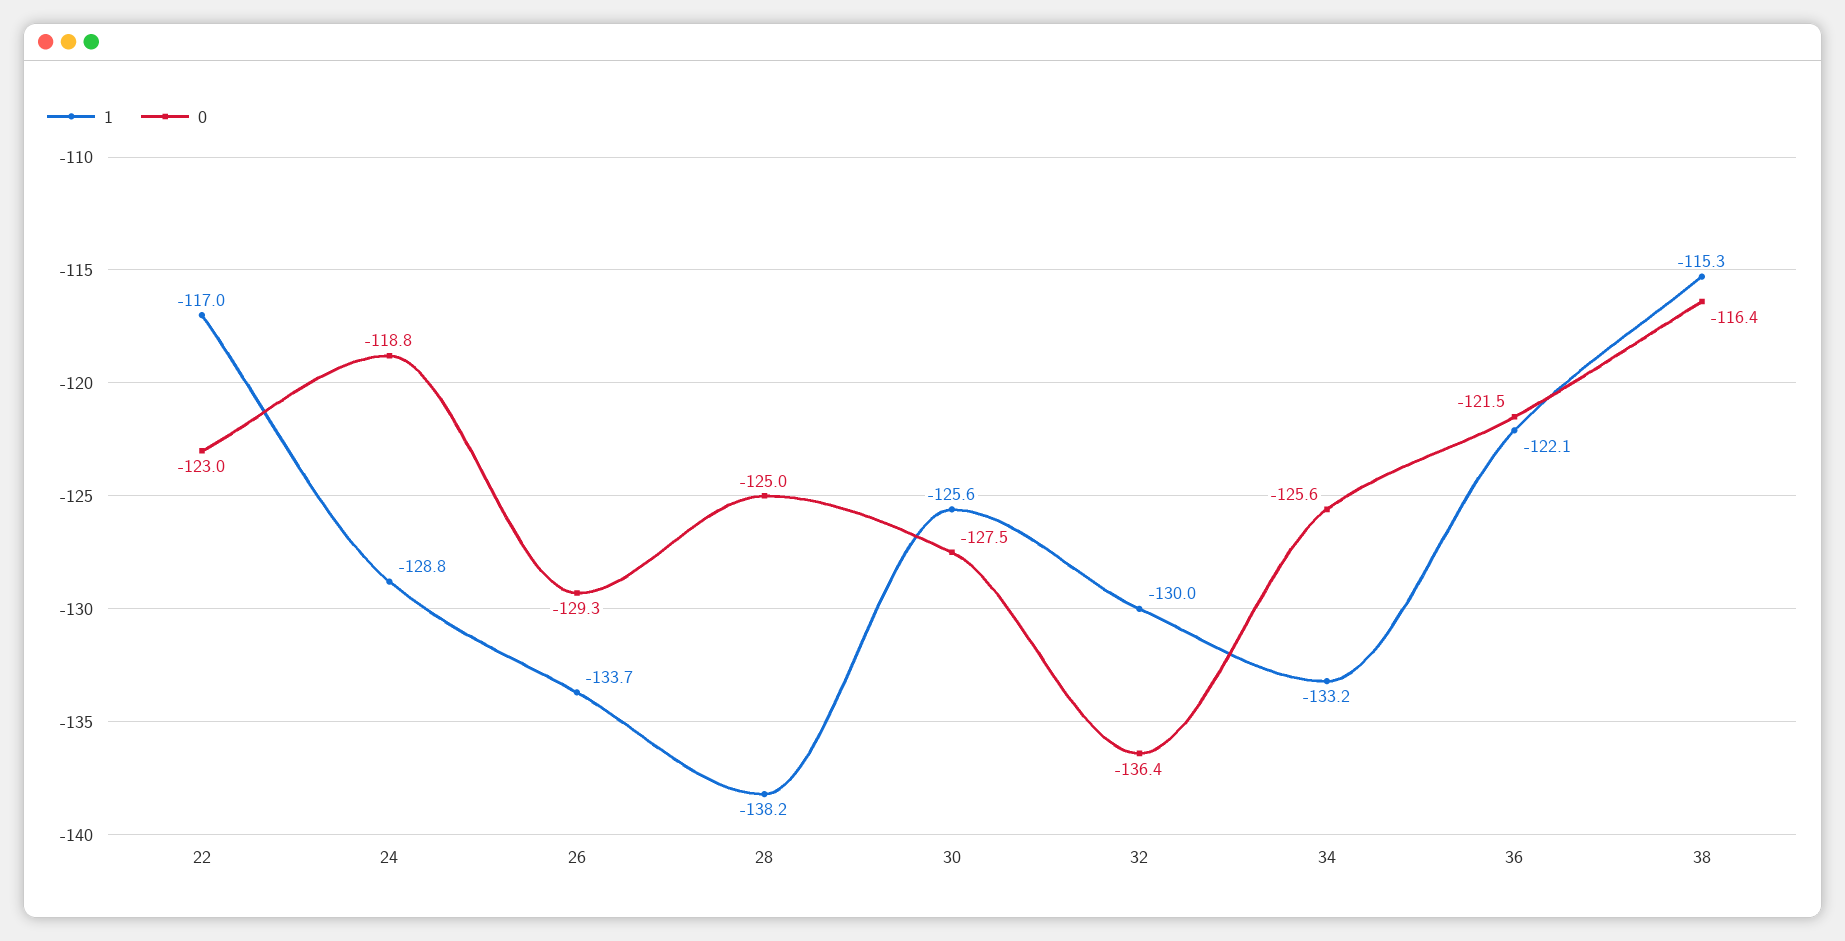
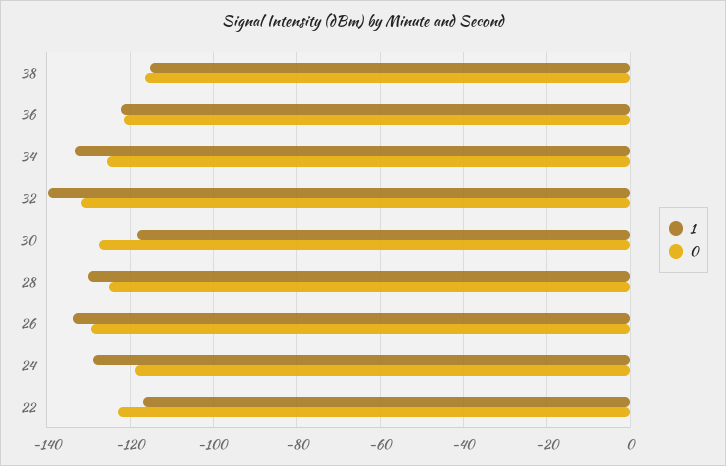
  {
    "1": {
      "22": -117,
      "24": -128.8,
      "26": -133.7,
-     "28": -138.2,
+     "28": -130,
-     "30": -125.6,
+     "30": -118,
-     "32": -130,
+     "32": -140,
      "34": -133.2,
      "36": -122.1,
      "38": -115.3
    },
    "0": {
      "22": -123,
      "24": -118.8,
      "26": -129.3,
      "28": -125,
      "30": -127.5,
-     "32": -136.4,
+     "32": -132,
      "34": -125.6,
      "36": -121.5,
      "38": -116.4
    }
  }

